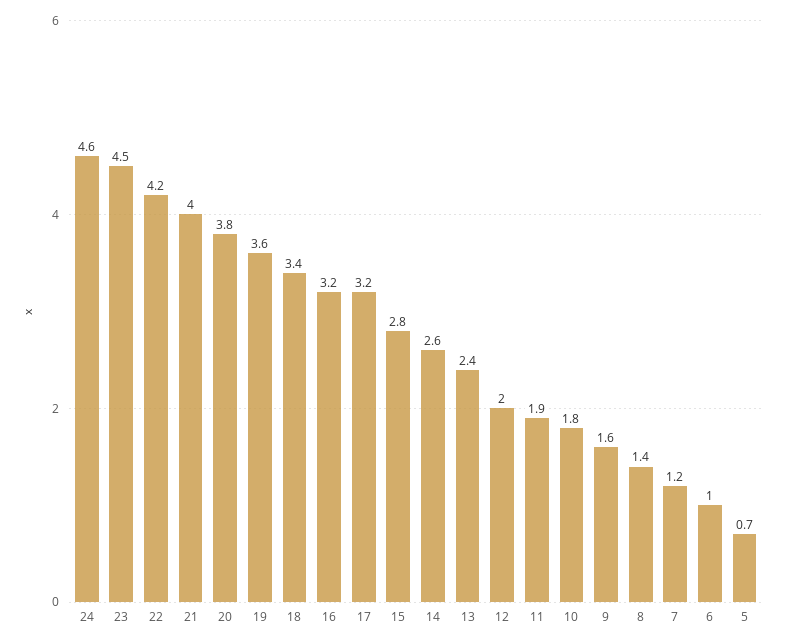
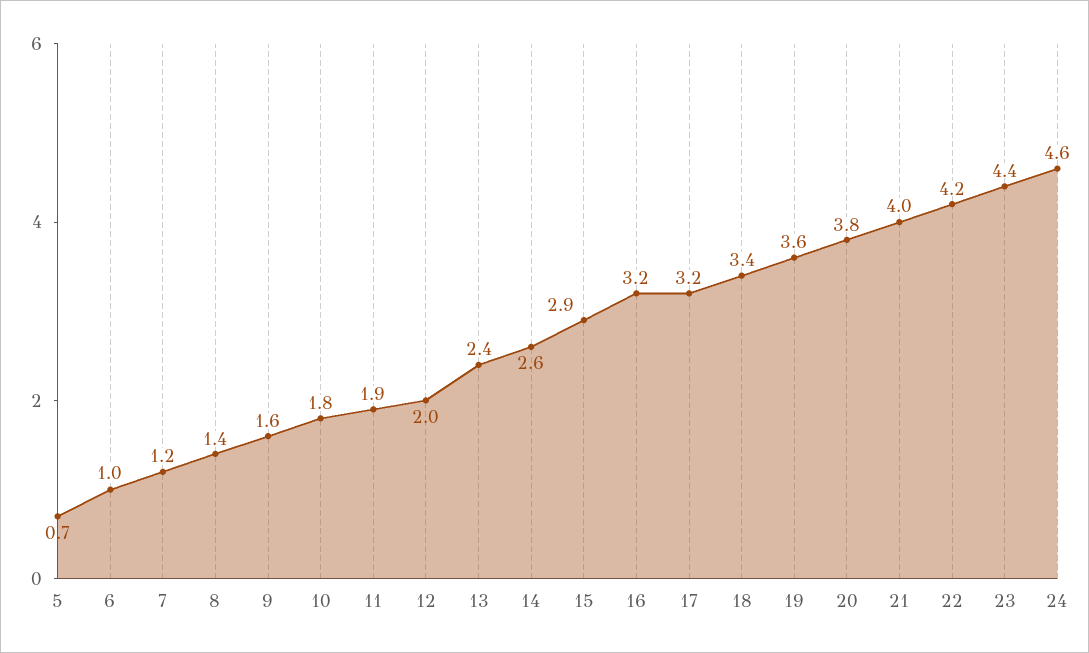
  {
    "24": 4.6,
-   "23": 4.5,
+   "23": 4.4,
    "22": 4.2,
    "21": 4,
    "20": 3.8,
    "19": 3.6,
    "18": 3.4,
    "16": 3.2,
    "17": 3.2,
-   "15": 2.8,
+   "15": 2.9,
    "14": 2.6,
    "13": 2.4,
    "12": 2,
    "11": 1.9,
    "10": 1.8,
    "9": 1.6,
    "8": 1.4,
    "7": 1.2,
    "6": 1,
    "5": 0.7
  }

